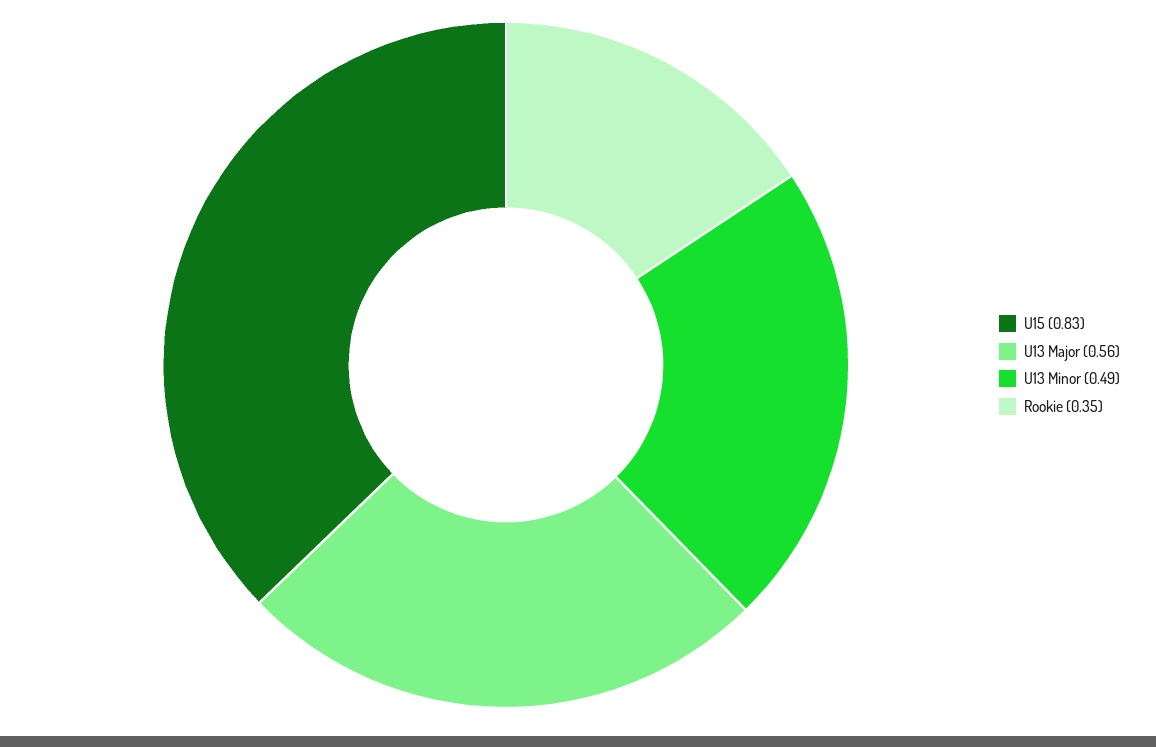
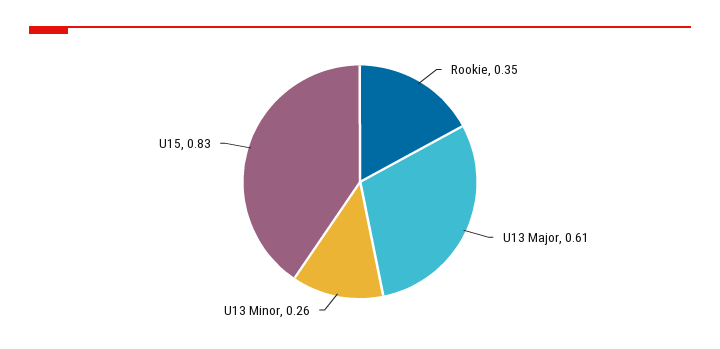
  {
    "U15": 0.83,
-   "U13 Major": 0.56,
+   "U13 Major": 0.61,
-   "U13 Minor": 0.49,
+   "U13 Minor": 0.26,
    "Rookie": 0.35
  }

